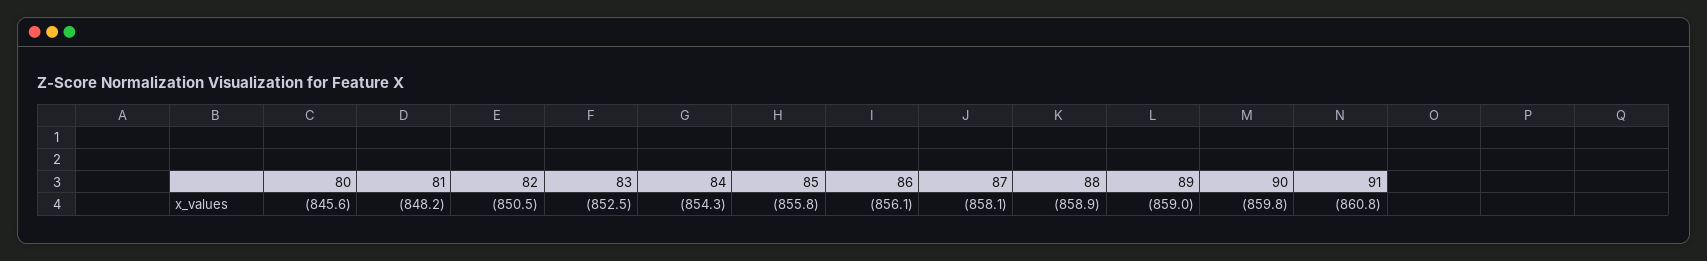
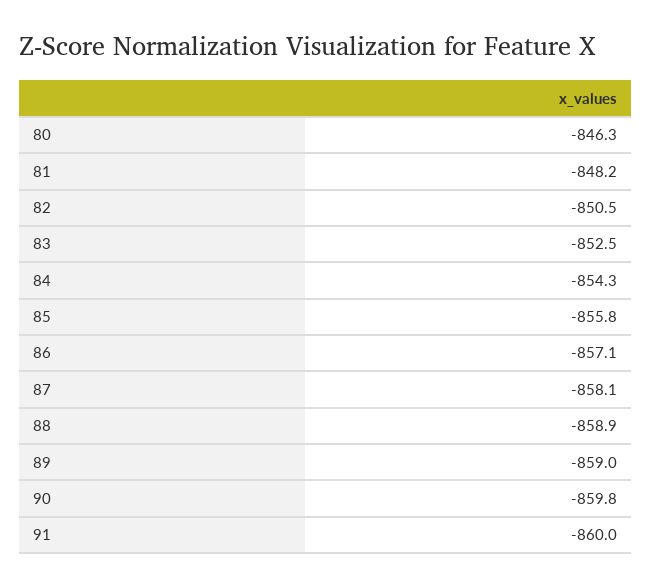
  {
-   "80": -845.6,
+   "80": -846.3,
    "81": -848.2,
    "82": -850.5,
    "83": -852.5,
    "84": -854.3,
    "85": -855.8,
-   "86": -856.1,
+   "86": -857.1,
    "87": -858.1,
    "88": -858.9,
    "89": -859,
    "90": -859.8,
-   "91": -860.8
+   "91": -860
  }

